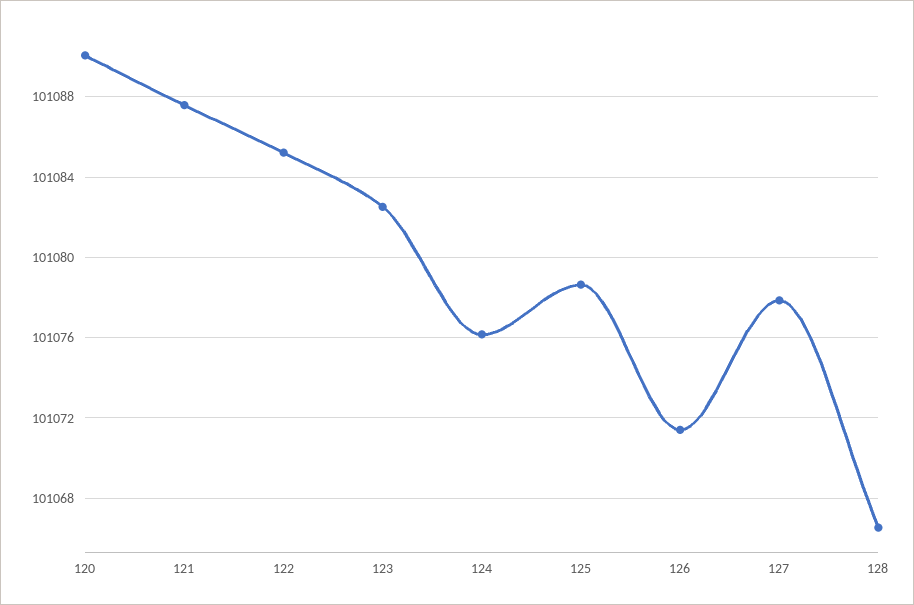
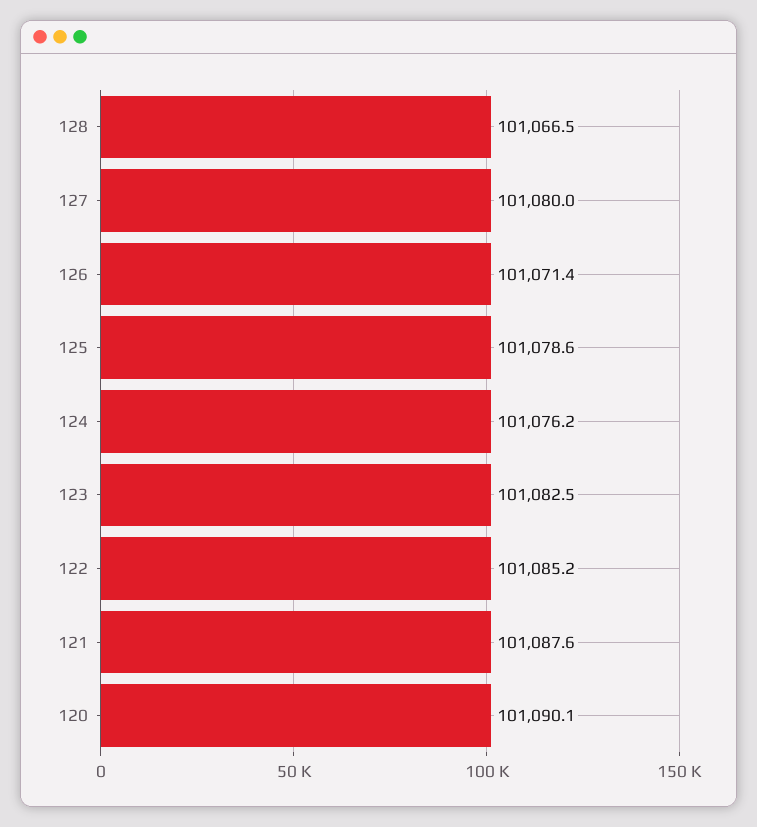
  {
    "120": 101090.1,
    "121": 101087.6,
    "122": 101085.2,
    "123": 101082.5,
    "124": 101076.2,
    "125": 101078.6,
    "126": 101071.4,
-   "127": 101078,
+   "127": 101080,
    "128": 101066.5
  }

